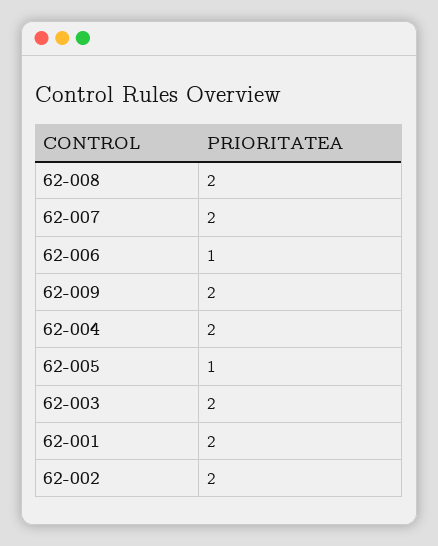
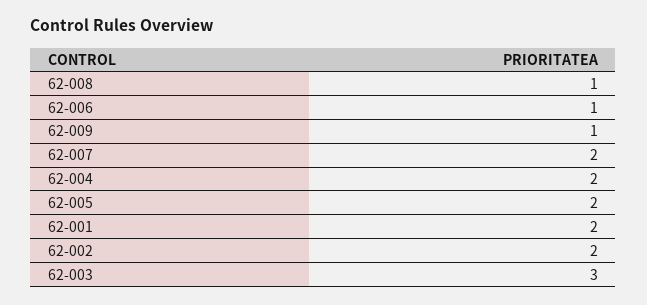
  {
-   "62-008": 2,
+   "62-008": 1,
    "62-007": 2,
    "62-006": 1,
-   "62-009": 2,
+   "62-009": 1,
    "62-004": 2,
-   "62-005": 1,
+   "62-005": 2,
-   "62-003": 2,
+   "62-003": 3,
    "62-001": 2,
    "62-002": 2
  }

